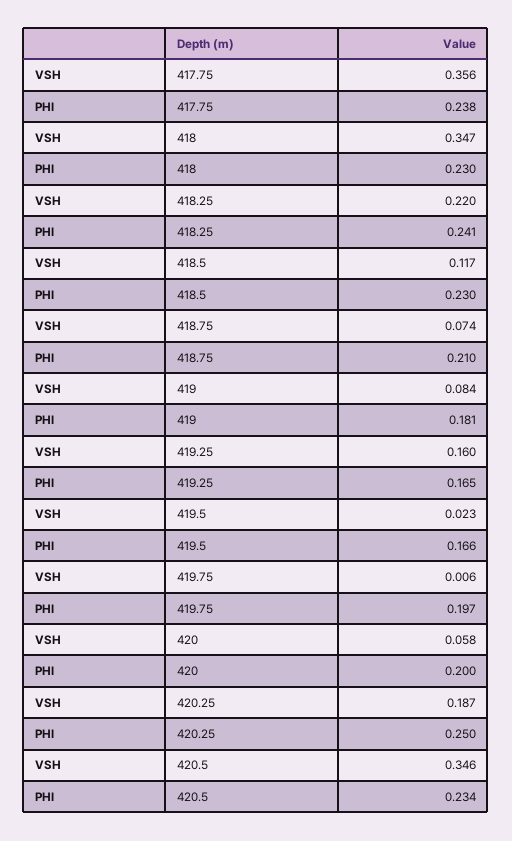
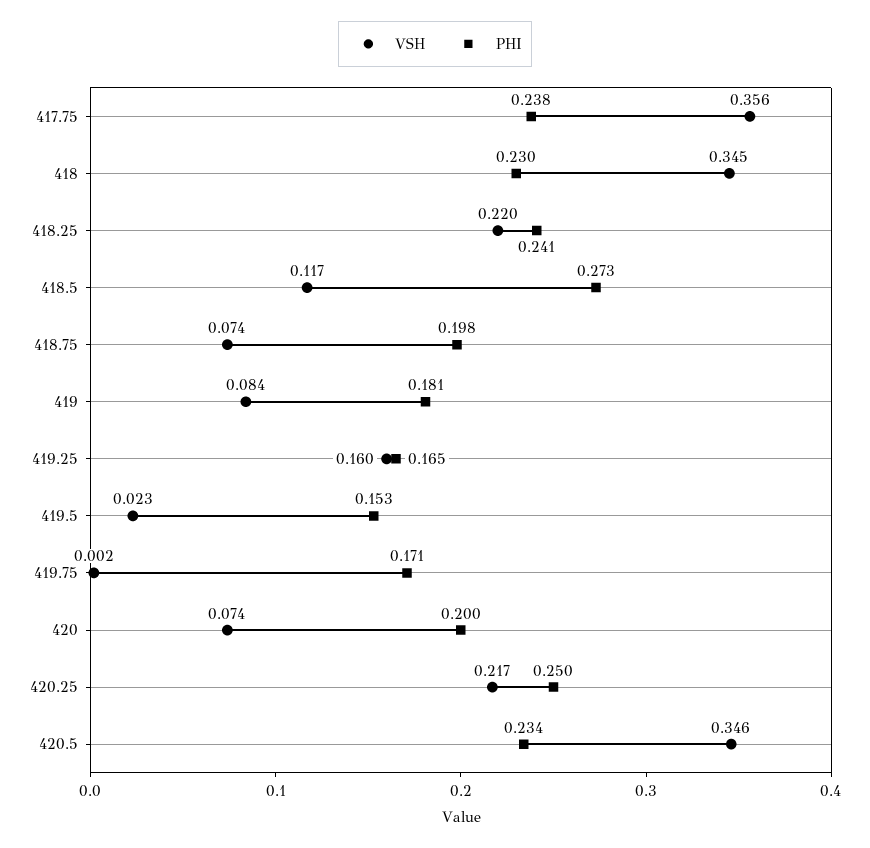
  {
    "VSH": {
      "417.75": 0.356,
-     "418": 0.347,
+     "418": 0.345,
      "418.25": 0.22,
      "418.5": 0.117,
      "418.75": 0.074,
      "419": 0.084,
      "419.25": 0.16,
      "419.5": 0.023,
-     "419.75": 0.006,
+     "419.75": 0.002,
-     "420": 0.058,
+     "420": 0.074,
-     "420.25": 0.187,
+     "420.25": 0.217,
      "420.5": 0.346
    },
    "PHI": {
      "417.75": 0.238,
      "418": 0.23,
      "418.25": 0.241,
-     "418.5": 0.23,
+     "418.5": 0.273,
-     "418.75": 0.21,
+     "418.75": 0.198,
      "419": 0.181,
      "419.25": 0.165,
-     "419.5": 0.166,
+     "419.5": 0.153,
-     "419.75": 0.197,
+     "419.75": 0.171,
      "420": 0.2,
      "420.25": 0.25,
      "420.5": 0.234
    }
  }

